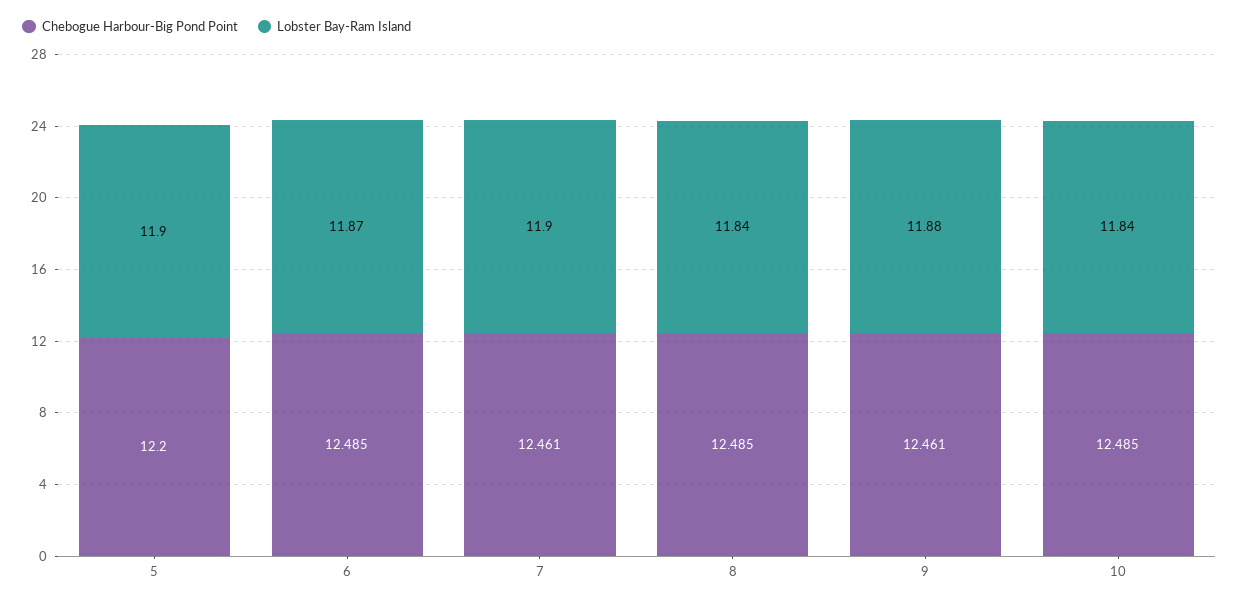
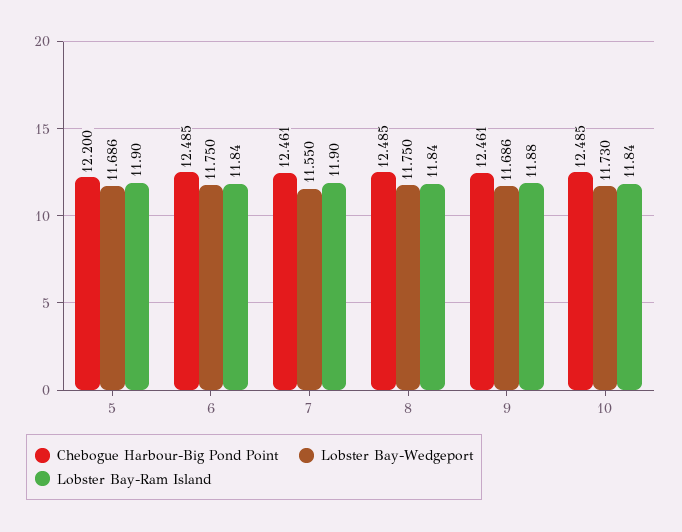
  {
    "Chebogue Harbour-Big Pond Point": {
      "5": 12.2,
      "6": 12.485,
      "7": 12.461,
      "8": 12.485,
      "9": 12.461,
      "10": 12.485
    },
    "Lobster Bay-Ram Island": {
      "5": 11.9,
-     "6": 11.87,
+     "6": 11.84,
      "7": 11.9,
      "8": 11.84,
      "9": 11.88,
      "10": 11.84
-   }
+   },
+   "Lobster Bay-Wedgeport": {
+     "5": 11.686,
+     "6": 11.75,
+     "7": 11.55,
+     "8": 11.75,
+     "9": 11.686,
+     "10": 11.73
+   }
  }

